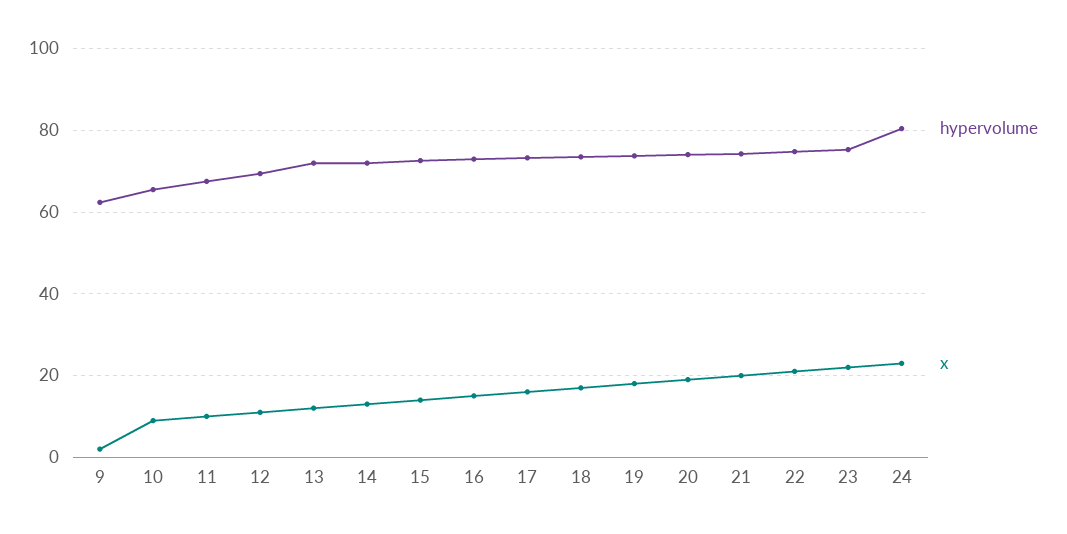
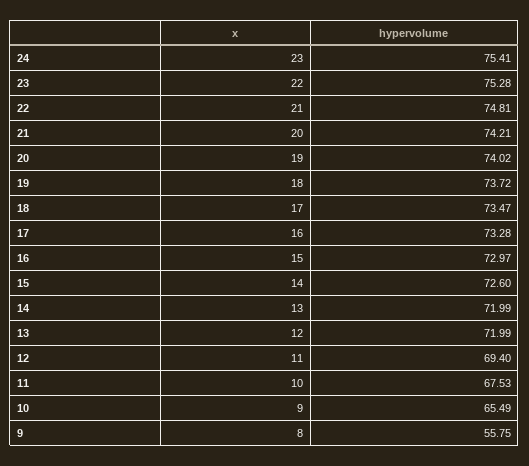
  {
    "hypervolume": {
-     "9": 62,
+     "9": 55.75,
      "10": 65.49,
      "11": 67.53,
      "12": 69.4,
      "13": 71.99,
      "14": 71.99,
      "15": 72.6,
      "16": 72.97,
      "17": 73.28,
      "18": 73.47,
      "19": 73.72,
      "20": 74.02,
      "21": 74.21,
      "22": 74.81,
      "23": 75.28,
-     "24": 80
+     "24": 75.41
    },
    "x": {
-     "9": 2,
+     "9": 8,
      "10": 9,
      "11": 10,
      "12": 11,
      "13": 12,
      "14": 13,
      "15": 14,
      "16": 15,
      "17": 16,
      "18": 17,
      "19": 18,
      "20": 19,
      "21": 20,
      "22": 21,
      "23": 22,
      "24": 23
    }
  }

